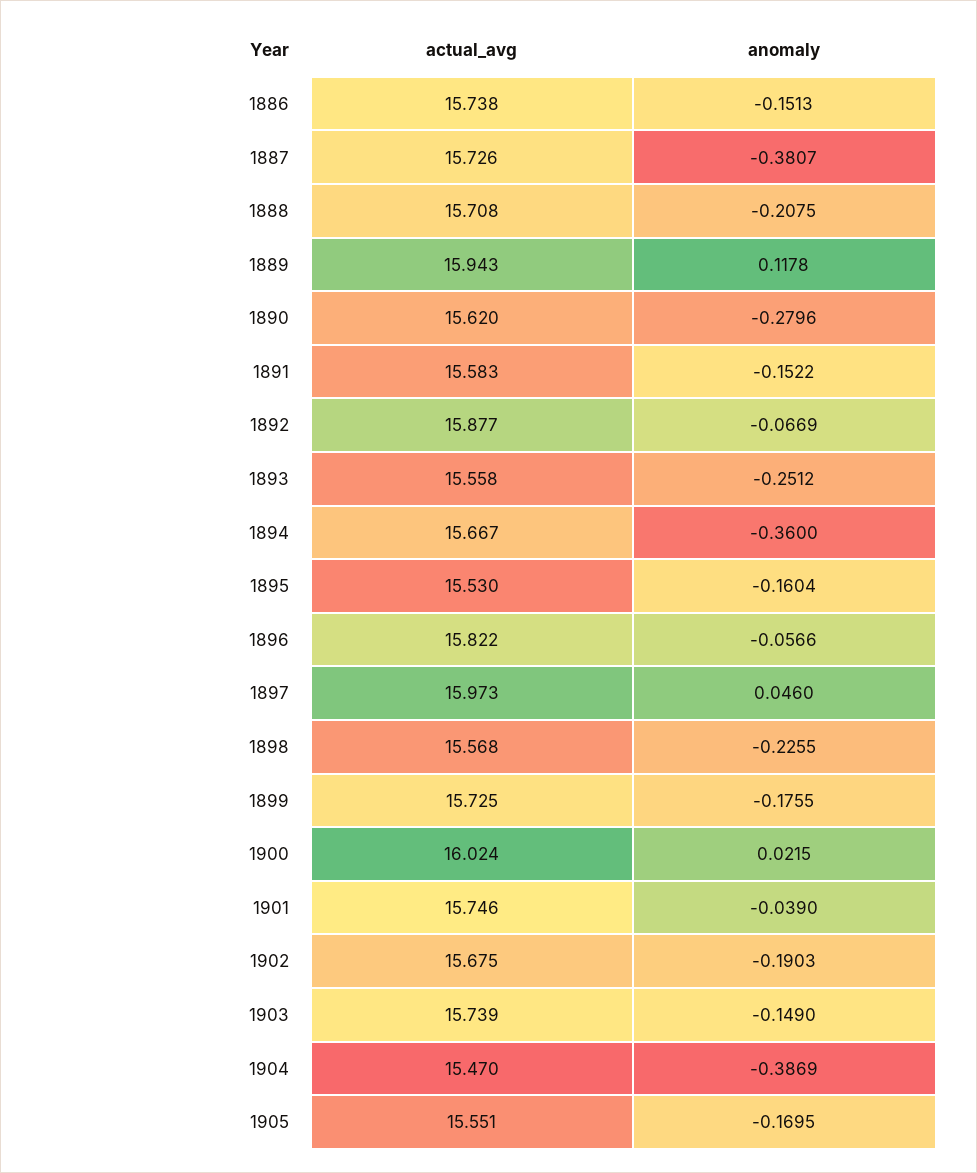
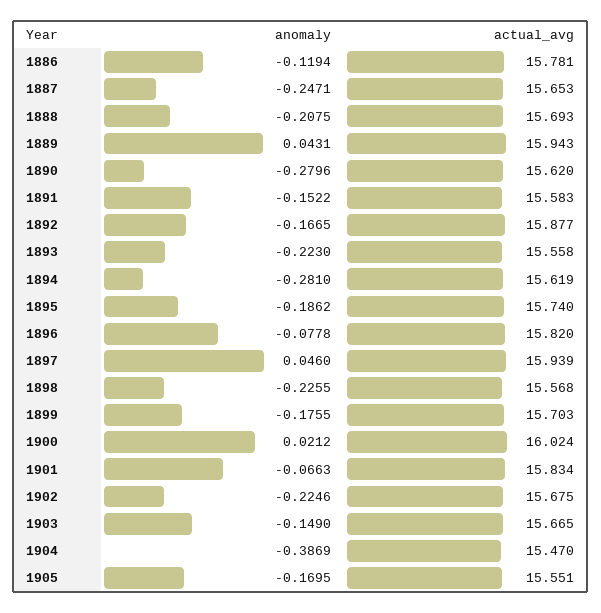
  {
    "actual_avg": {
-     "1886": 15.738,
+     "1886": 15.781,
-     "1887": 15.726,
+     "1887": 15.653,
-     "1888": 15.708,
+     "1888": 15.693,
      "1889": 15.943,
      "1890": 15.62,
      "1891": 15.583,
      "1892": 15.877,
      "1893": 15.558,
-     "1894": 15.667,
+     "1894": 15.619,
-     "1895": 15.53,
+     "1895": 15.74,
-     "1896": 15.822,
+     "1896": 15.82,
-     "1897": 15.973,
+     "1897": 15.939,
      "1898": 15.568,
-     "1899": 15.725,
+     "1899": 15.703,
      "1900": 16.024,
-     "1901": 15.746,
+     "1901": 15.834,
      "1902": 15.675,
-     "1903": 15.739,
+     "1903": 15.665,
      "1904": 15.47,
      "1905": 15.551
    },
    "anomaly": {
-     "1886": -0.1513,
+     "1886": -0.1194,
-     "1887": -0.3807,
+     "1887": -0.2471,
      "1888": -0.2075,
-     "1889": 0.1178,
+     "1889": 0.0431,
      "1890": -0.2796,
      "1891": -0.1522,
-     "1892": -0.0669,
+     "1892": -0.1665,
-     "1893": -0.2512,
+     "1893": -0.223,
-     "1894": -0.36,
+     "1894": -0.281,
-     "1895": -0.1604,
+     "1895": -0.1862,
-     "1896": -0.0566,
+     "1896": -0.0778,
      "1897": 0.046,
      "1898": -0.2255,
      "1899": -0.1755,
-     "1900": 0.0215,
+     "1900": 0.0212,
-     "1901": -0.039,
+     "1901": -0.0663,
-     "1902": -0.1903,
+     "1902": -0.2246,
      "1903": -0.149,
      "1904": -0.3869,
      "1905": -0.1695
    }
  }

